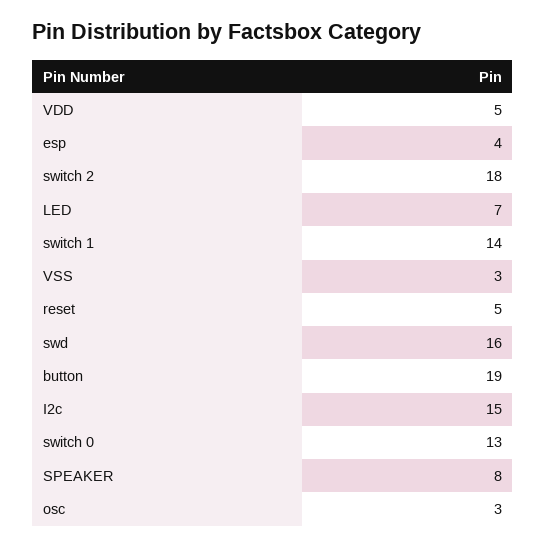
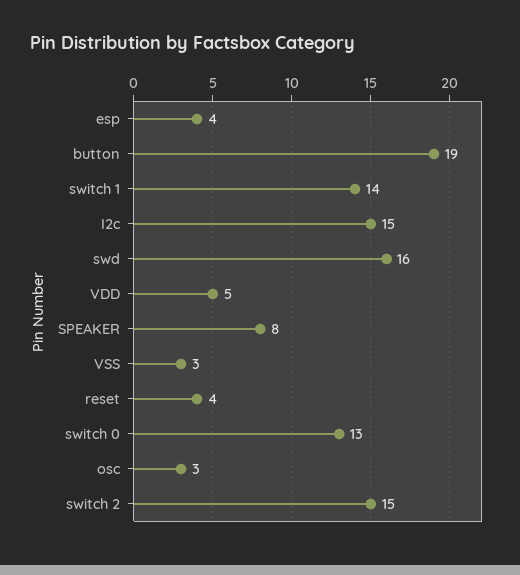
  {
    "VDD": 5,
    "esp": 4,
-   "switch 2": 18,
+   "switch 2": 15,
-   "LED": 7,
    "switch 1": 14,
    "VSS": 3,
-   "reset": 5,
+   "reset": 4,
    "swd": 16,
    "button": 19,
    "I2c": 15,
    "switch 0": 13,
    "SPEAKER": 8,
    "osc": 3
  }

